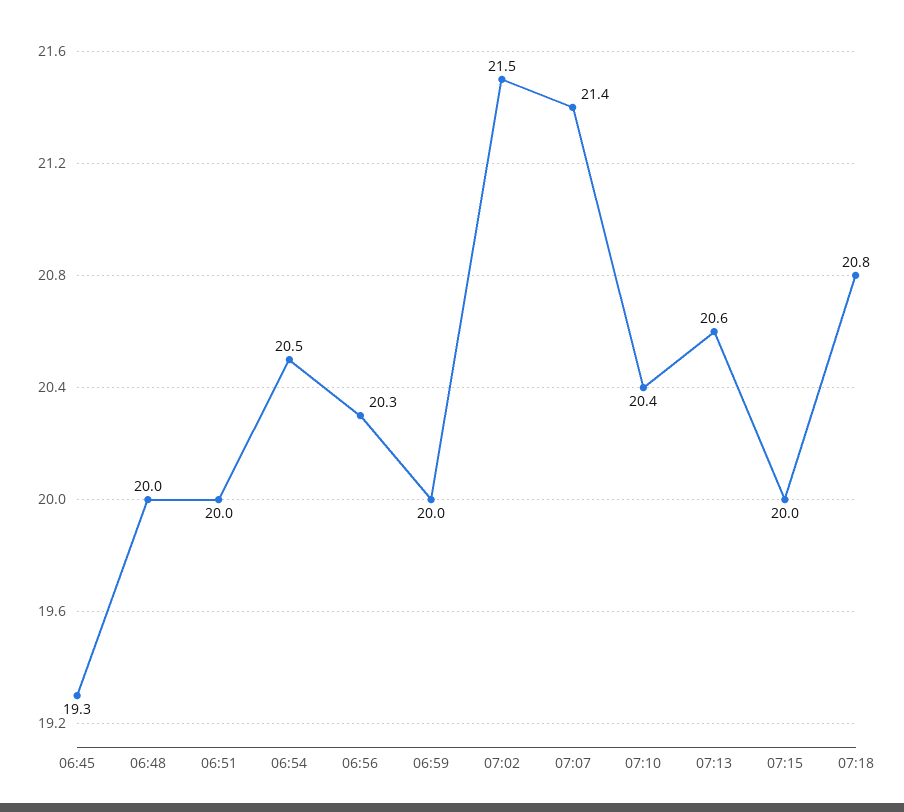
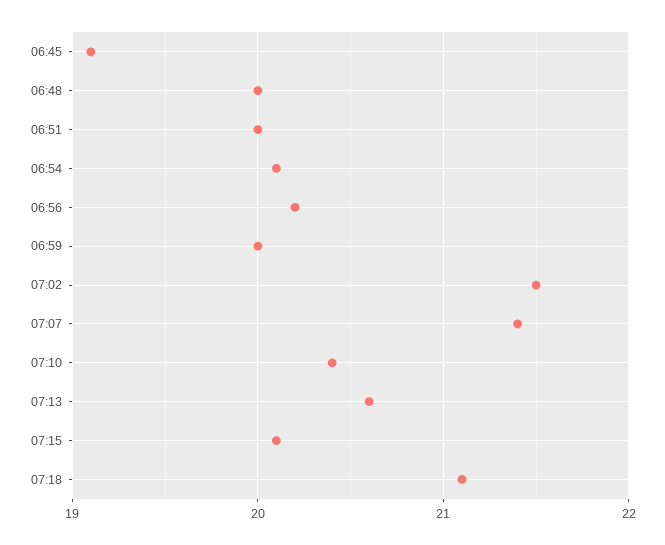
  {
-   "06:45": 19.3,
+   "06:45": 19.1,
    "06:48": 20,
    "06:51": 20,
-   "06:54": 20.5,
+   "06:54": 20.1,
-   "06:56": 20.3,
+   "06:56": 20.2,
    "06:59": 20,
    "07:02": 21.5,
    "07:07": 21.4,
    "07:10": 20.4,
    "07:13": 20.6,
-   "07:15": 20,
+   "07:15": 20.1,
-   "07:18": 20.8
+   "07:18": 21.1
  }

